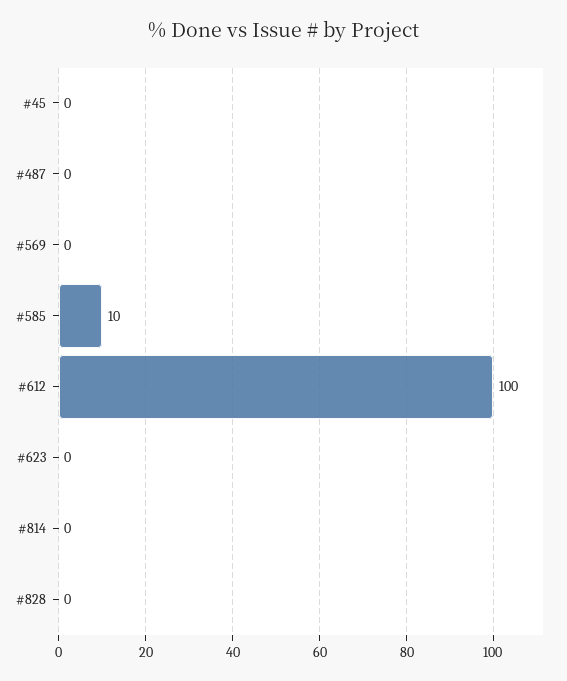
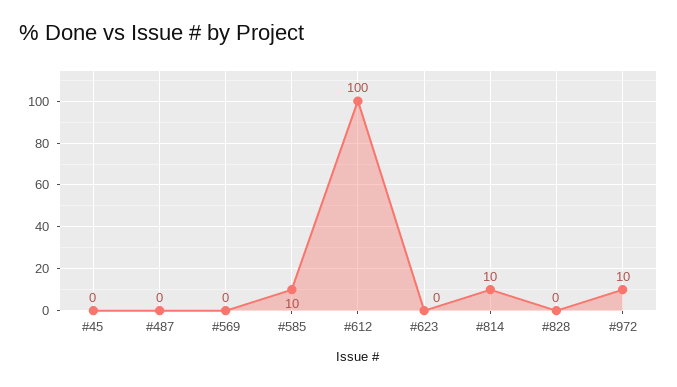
  {
    "#45": 0,
    "#487": 0,
    "#569": 0,
    "#585": 10,
    "#612": 100,
    "#623": 0,
-   "#814": 0,
+   "#814": 10,
-   "#828": 0
+   "#828": 0,
+   "#972": 10
  }

